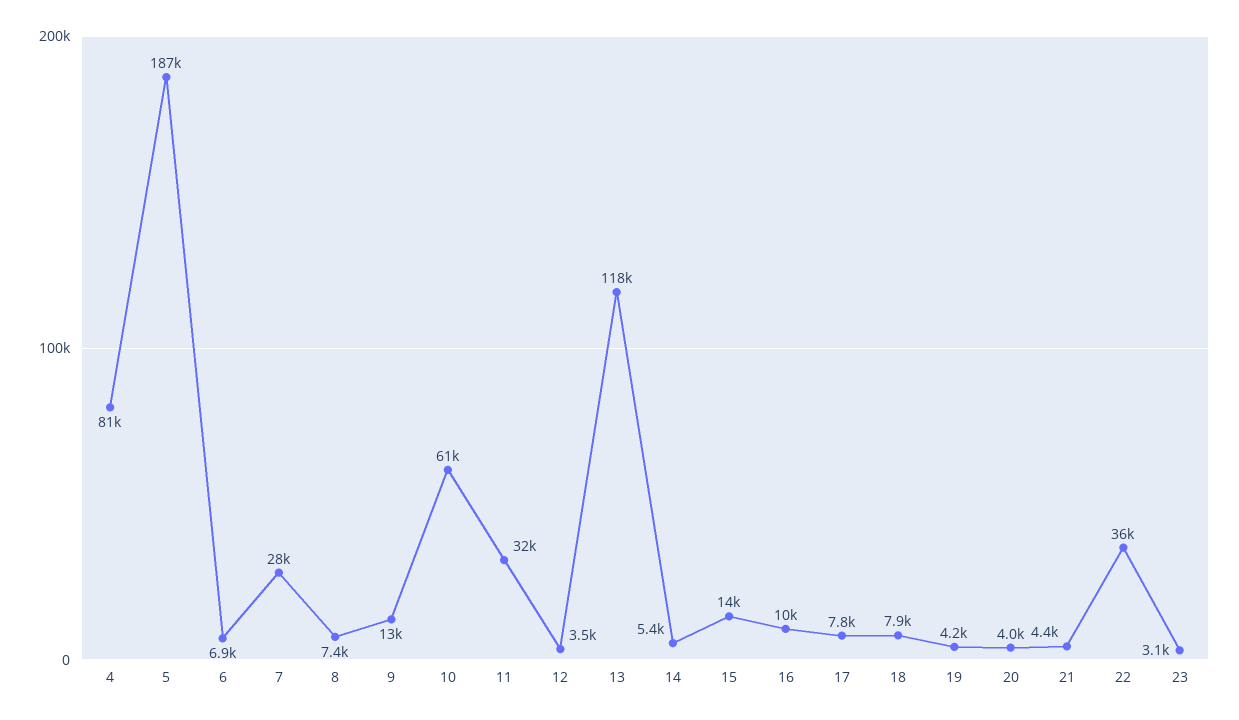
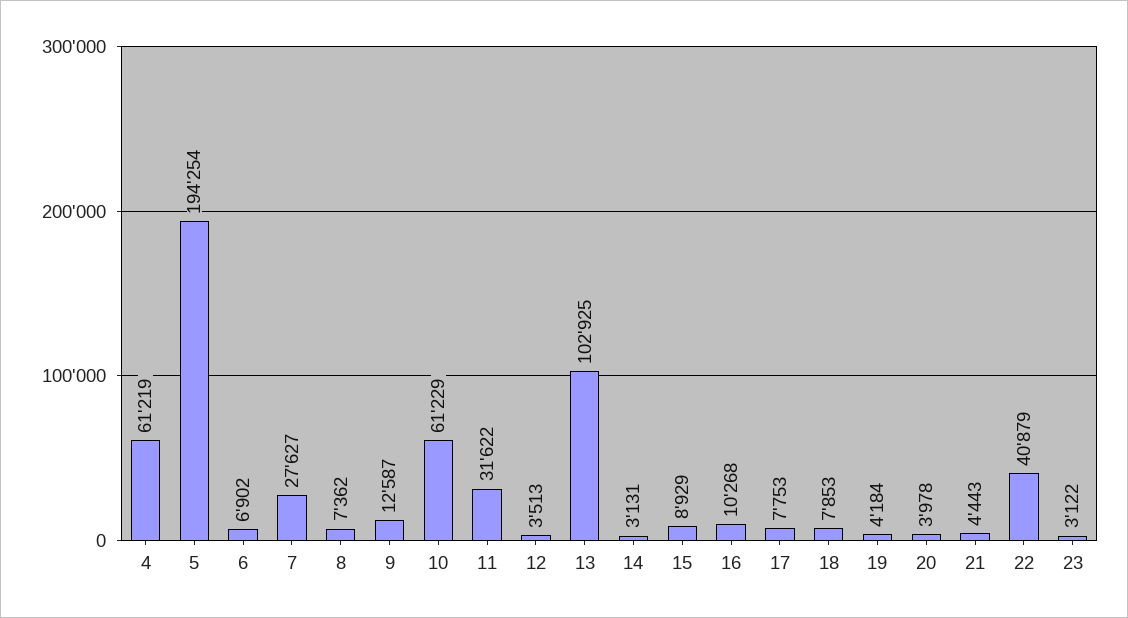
  {
-   "4": 81000,
+   "4": 61219,
-   "5": 187000,
+   "5": 194254,
    "6": 6902,
    "7": 27627,
    "8": 7362,
    "9": 12587,
    "10": 61229,
    "11": 31622,
    "12": 3513,
-   "13": 118000,
+   "13": 102925,
-   "14": 5400,
+   "14": 3131,
-   "15": 14000,
+   "15": 8929,
    "16": 10268,
    "17": 7753,
    "18": 7853,
    "19": 4184,
    "20": 3978,
    "21": 4443,
-   "22": 36000,
+   "22": 40879,
    "23": 3122
  }

